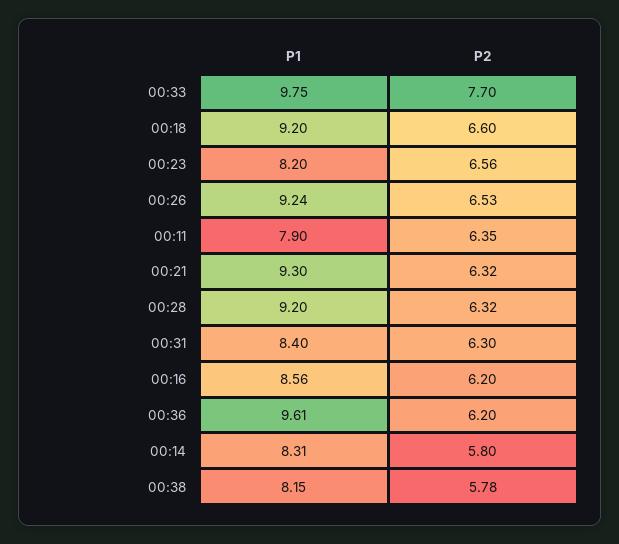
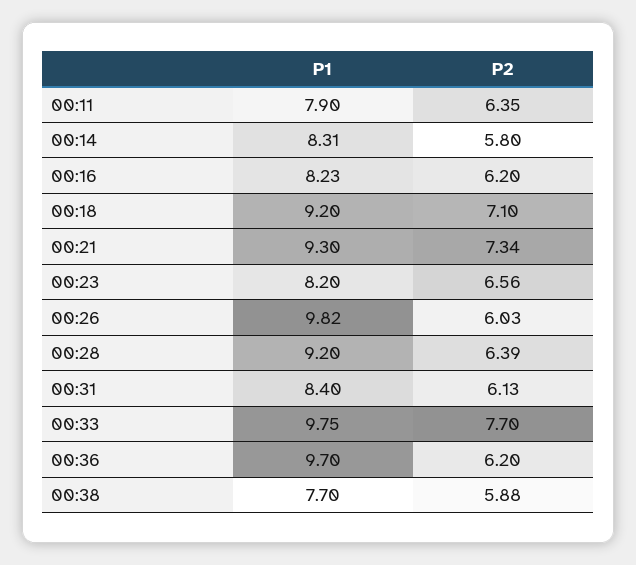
  {
    "P1": {
      "00:33": 9.75,
      "00:18": 9.2,
      "00:23": 8.2,
-     "00:26": 9.24,
+     "00:26": 9.82,
      "00:11": 7.9,
      "00:21": 9.3,
      "00:28": 9.2,
      "00:31": 8.4,
-     "00:16": 8.56,
+     "00:16": 8.23,
-     "00:36": 9.61,
+     "00:36": 9.7,
      "00:14": 8.31,
-     "00:38": 8.15
+     "00:38": 7.7
    },
    "P2": {
      "00:33": 7.7,
-     "00:18": 6.6,
+     "00:18": 7.1,
      "00:23": 6.56,
-     "00:26": 6.53,
+     "00:26": 6.03,
      "00:11": 6.35,
-     "00:21": 6.32,
+     "00:21": 7.34,
-     "00:28": 6.32,
+     "00:28": 6.39,
-     "00:31": 6.3,
+     "00:31": 6.13,
      "00:16": 6.2,
      "00:36": 6.2,
      "00:14": 5.8,
-     "00:38": 5.78
+     "00:38": 5.88
    }
  }

